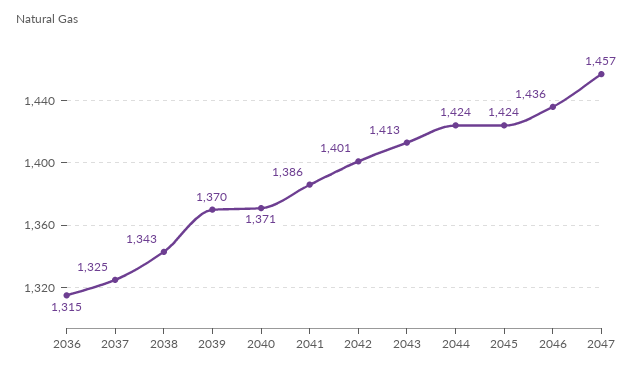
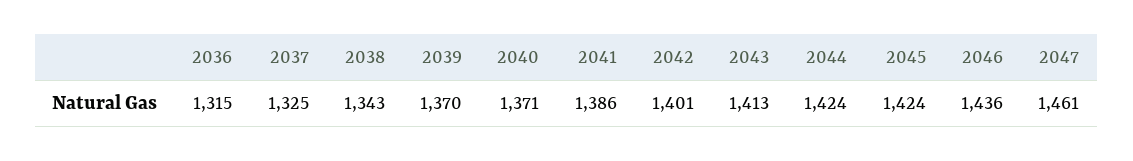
  {
    "2036": 1315,
    "2037": 1325,
    "2038": 1343,
    "2039": 1370,
    "2040": 1371,
    "2041": 1386,
    "2042": 1401,
    "2043": 1413,
    "2044": 1424,
    "2045": 1424,
    "2046": 1436,
-   "2047": 1457
+   "2047": 1461
  }

